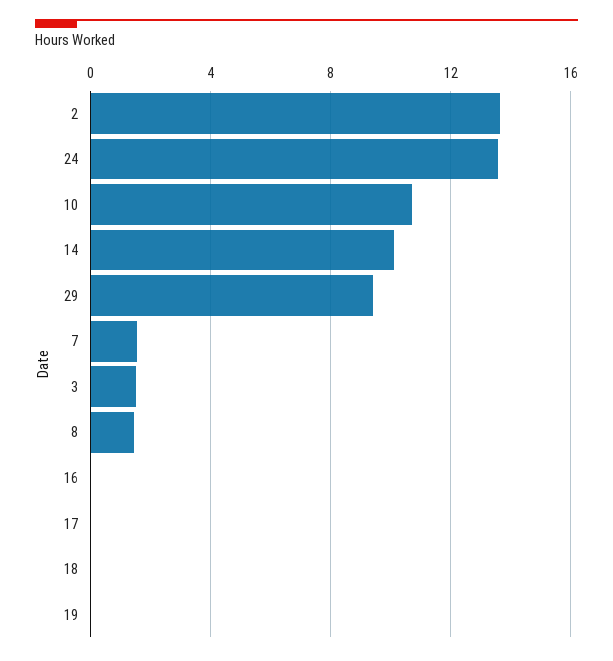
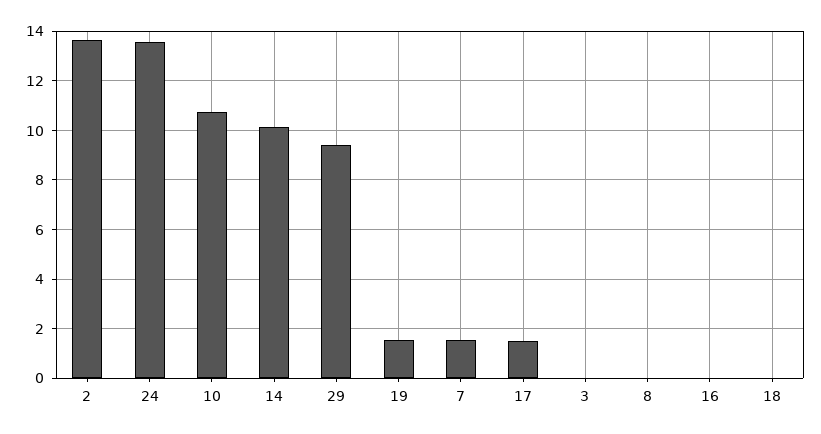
  {
    "2": 13.75,
    "24": 13.5,
    "10": 10.75,
    "14": 10.25,
    "29": 9.5,
    "7": 1.5,
-   "3": 1.5,
+   "3": 0,
-   "8": 1.5,
+   "8": 0,
    "16": 0,
-   "17": 0,
+   "17": 1.5,
    "18": 0,
-   "19": 0
+   "19": 1.5
  }

